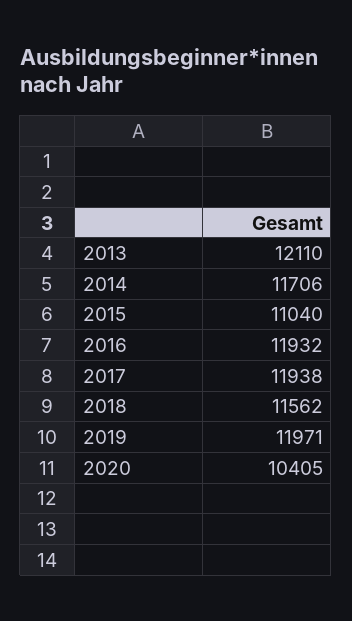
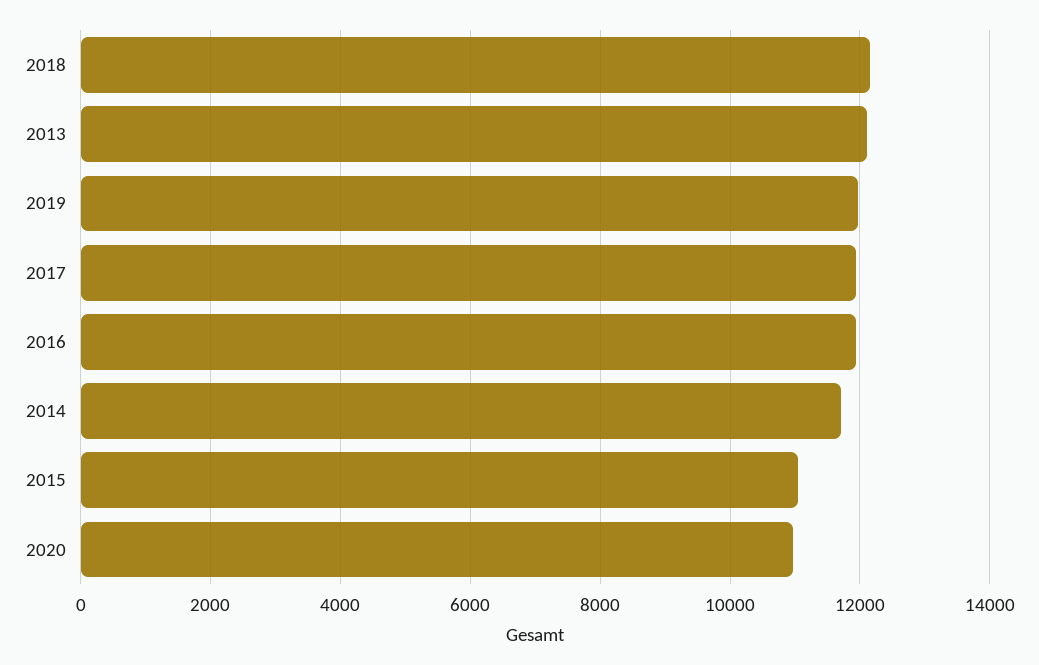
  {
    "2013": 12110,
    "2014": 11706,
    "2015": 11040,
    "2016": 11932,
    "2017": 11938,
-   "2018": 11562,
+   "2018": 12200,
    "2019": 11971,
-   "2020": 10405
+   "2020": 11000
  }

